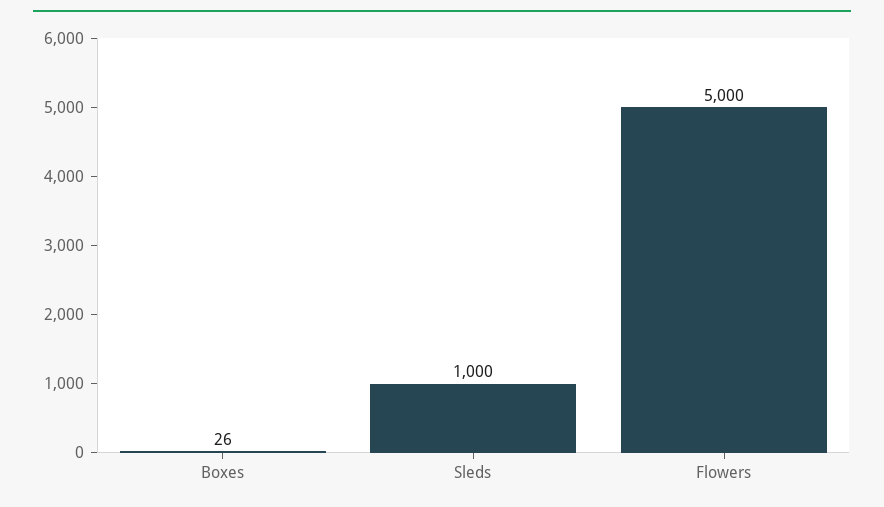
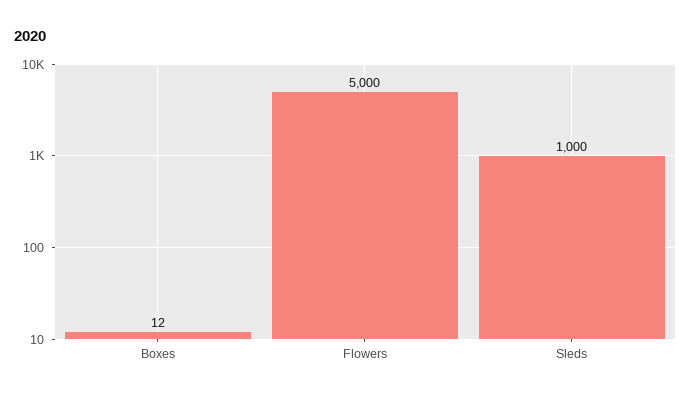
  {
-   "Boxes": 26,
+   "Boxes": 12,
    "Sleds": 1000,
    "Flowers": 5000
  }

